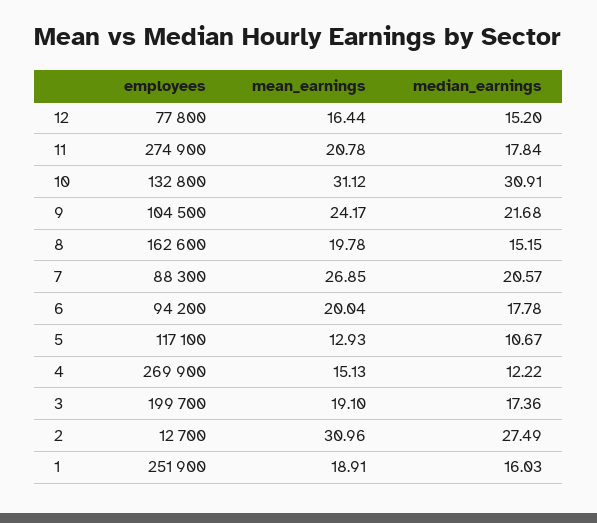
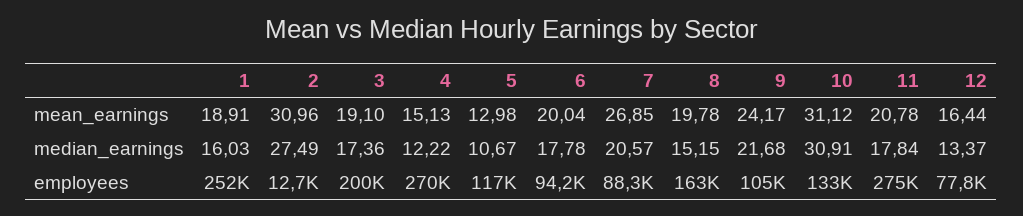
  {
    "employees": {
      "12": 77800,
      "11": 274900,
      "10": 132800,
      "9": 104500,
      "8": 162600,
      "7": 88300,
      "6": 94200,
      "5": 117100,
      "4": 269900,
      "3": 199700,
      "2": 12700,
      "1": 251900
    },
    "mean_earnings": {
      "12": 16.44,
      "11": 20.78,
      "10": 31.12,
      "9": 24.17,
      "8": 19.78,
      "7": 26.85,
      "6": 20.04,
-     "5": 12.93,
+     "5": 12.98,
      "4": 15.13,
      "3": 19.1,
      "2": 30.96,
      "1": 18.91
    },
    "median_earnings": {
-     "12": 15.2,
+     "12": 13.37,
      "11": 17.84,
      "10": 30.91,
      "9": 21.68,
      "8": 15.15,
      "7": 20.57,
      "6": 17.78,
      "5": 10.67,
      "4": 12.22,
      "3": 17.36,
      "2": 27.49,
      "1": 16.03
    }
  }

